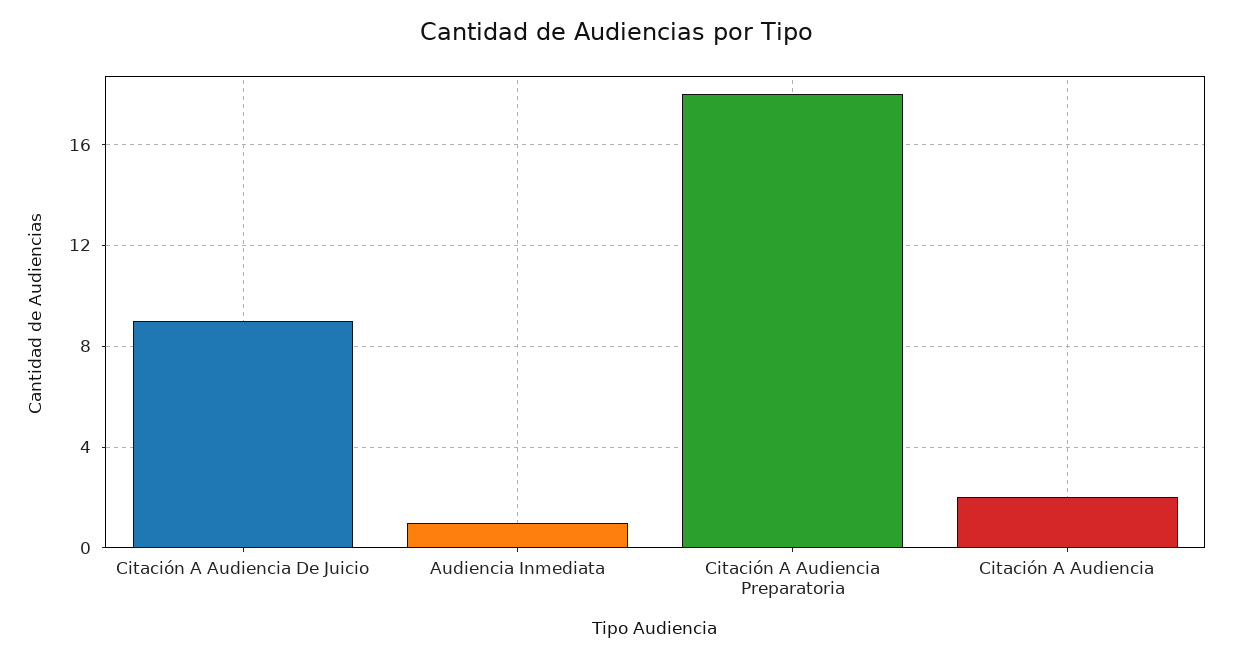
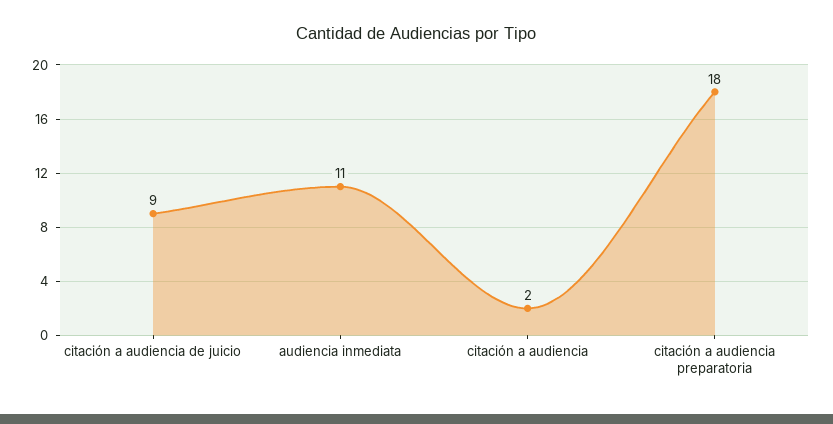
  {
    "Citación A Audiencia De Juicio": 9,
-   "Audiencia Inmediata": 1,
+   "Audiencia Inmediata": 11,
    "Citación A Audiencia Preparatoria": 18,
    "Citación A Audiencia": 2
  }

